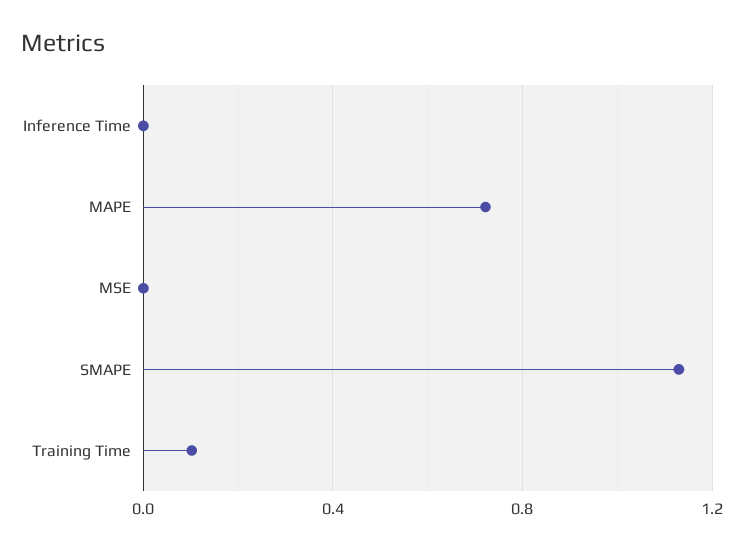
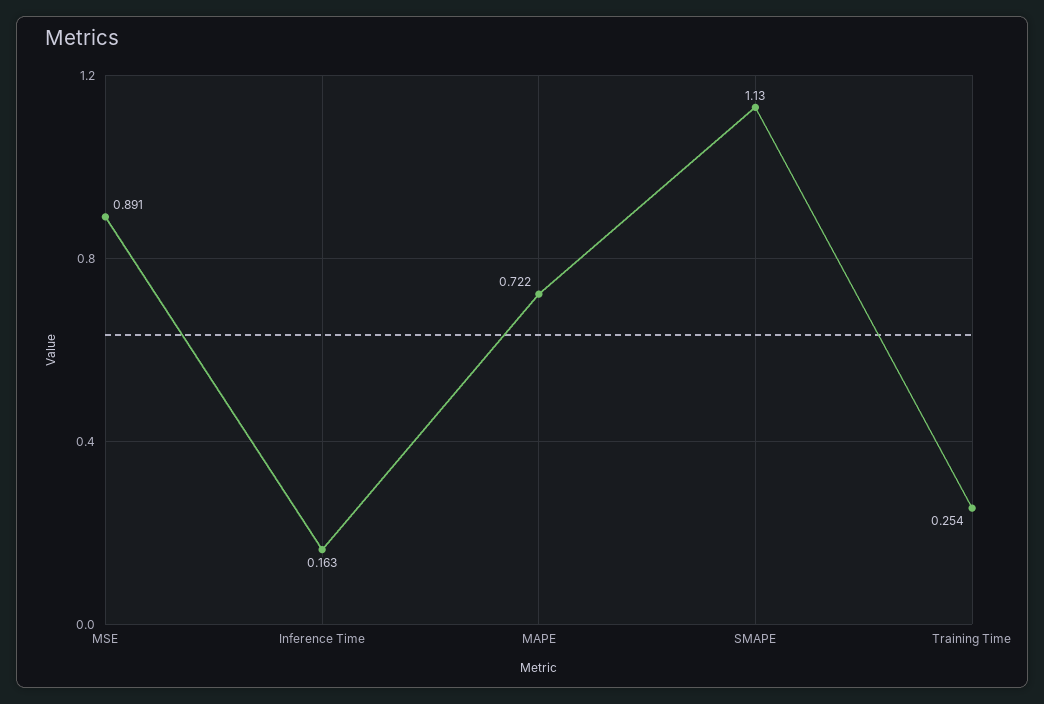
  {
-   "Inference Time": 0,
+   "Inference Time": 0.163,
    "MAPE": 0.722,
-   "MSE": 0,
+   "MSE": 0.891,
    "SMAPE": 1.13,
-   "Training Time": 0.1
+   "Training Time": 0.254
  }

